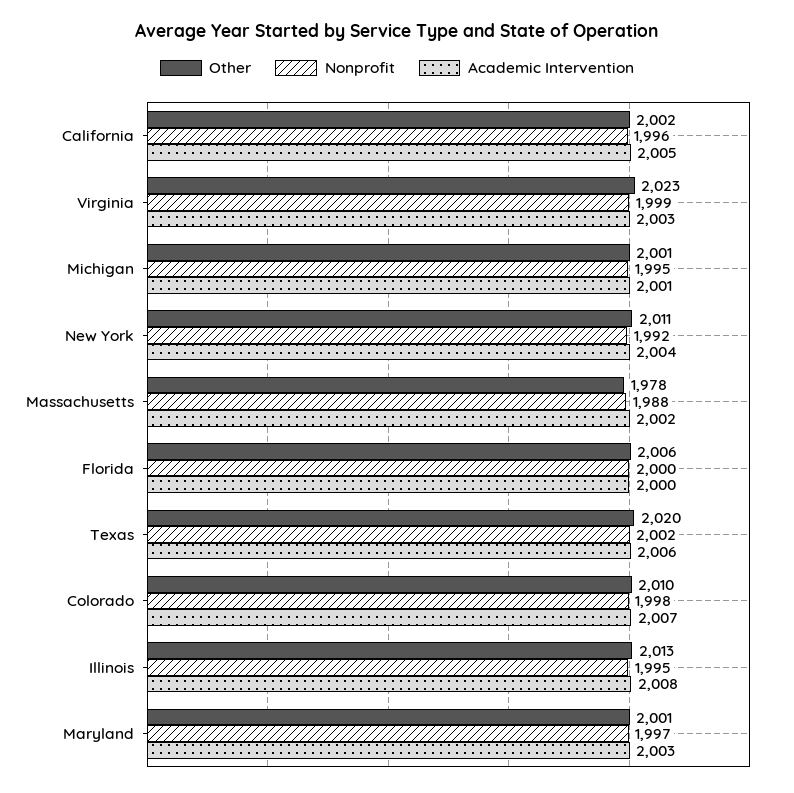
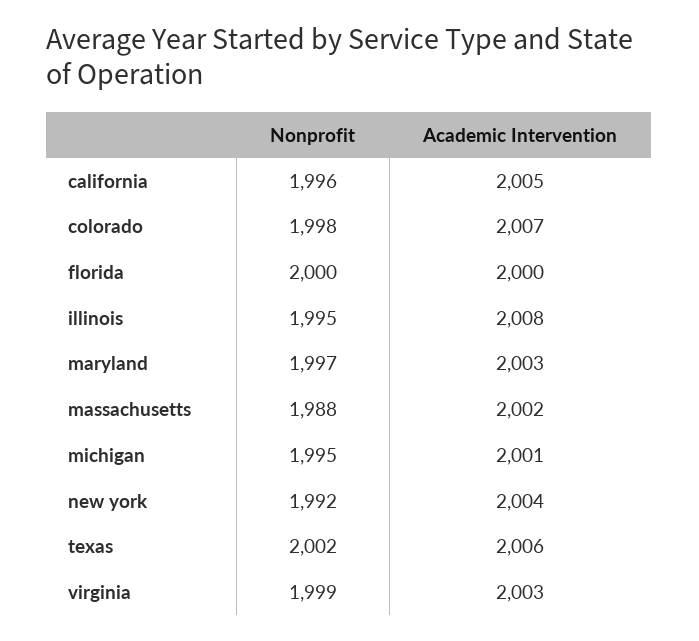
  {
-   "Other": {
-     "California": 2002,
-     "Virginia": 2023,
-     "Michigan": 2001,
-     "New York": 2011,
-     "Massachusetts": 1978,
-     "Florida": 2006,
-     "Texas": 2020,
-     "Colorado": 2010,
-     "Illinois": 2013,
-     "Maryland": 2001
-   },
    "Nonprofit": {
      "California": 1996,
      "Virginia": 1999,
      "Michigan": 1995,
      "New York": 1992,
      "Massachusetts": 1988,
      "Florida": 2000,
      "Texas": 2002,
      "Colorado": 1998,
      "Illinois": 1995,
      "Maryland": 1997
    },
    "Academic Intervention": {
      "California": 2005,
      "Virginia": 2003,
      "Michigan": 2001,
      "New York": 2004,
      "Massachusetts": 2002,
      "Florida": 2000,
      "Texas": 2006,
      "Colorado": 2007,
      "Illinois": 2008,
      "Maryland": 2003
    }
  }

